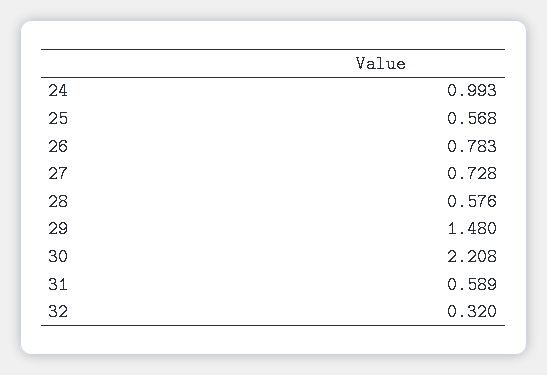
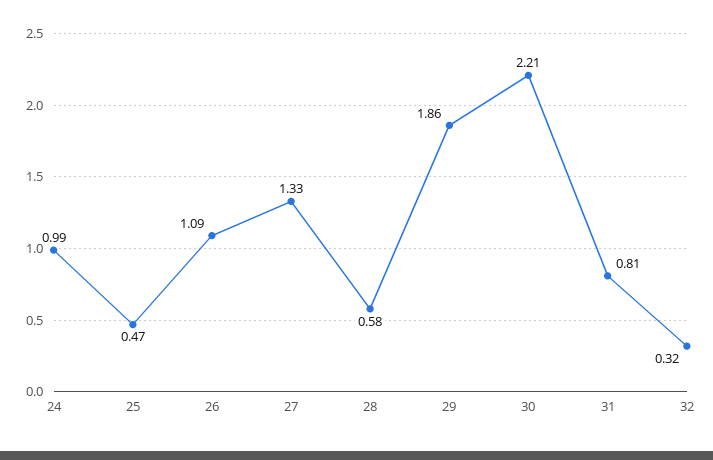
  {
    "24": 0.993,
-   "25": 0.568,
+   "25": 0.47,
-   "26": 0.783,
+   "26": 1.09,
-   "27": 0.728,
+   "27": 1.33,
    "28": 0.576,
-   "29": 1.48,
+   "29": 1.86,
    "30": 2.208,
-   "31": 0.589,
+   "31": 0.81,
    "32": 0.32
  }

